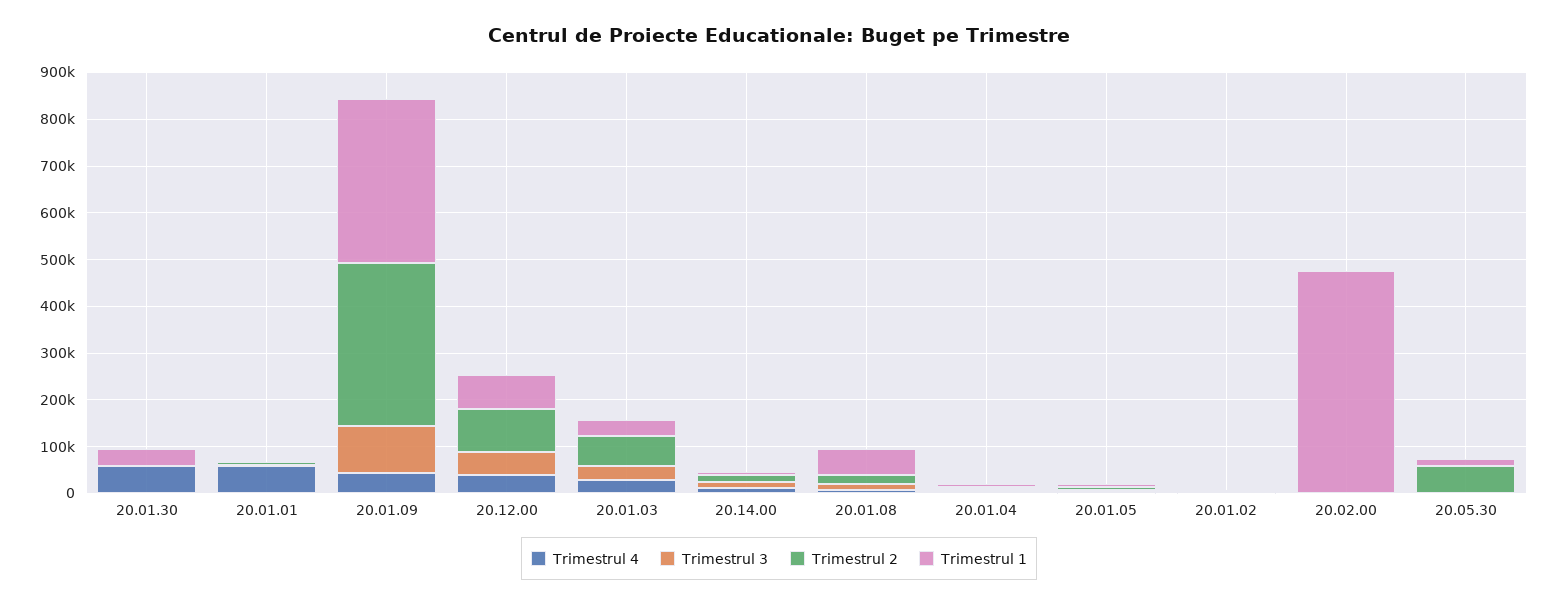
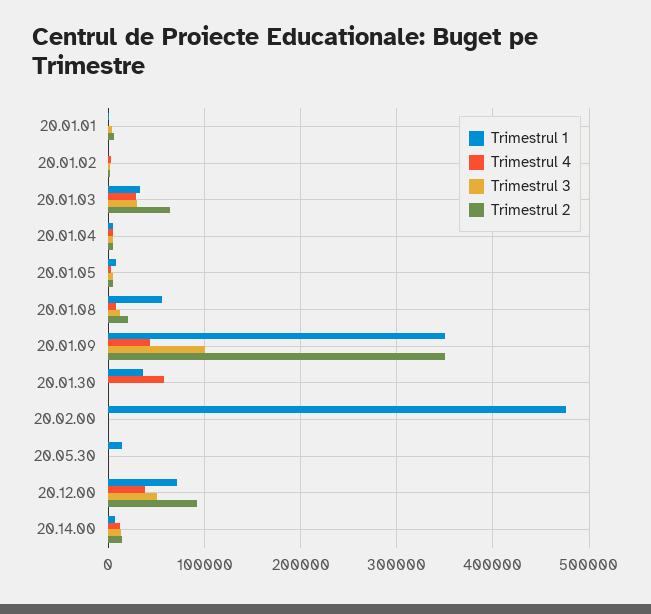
  {
    "Trimestrul 4": {
      "20.01.30": 60000,
-     "20.01.01": 60000,
+     "20.01.01": 0,
      "20.01.09": 40000,
      "20.12.00": 40000,
      "20.01.03": 30000,
      "20.14.00": 10000,
      "20.01.08": 10000,
      "20.01.04": 0,
      "20.01.05": 0,
      "20.01.02": 0,
      "20.02.00": 0,
      "20.05.30": 0
    },
    "Trimestrul 3": {
      "20.01.30": 0,
      "20.01.01": 0,
      "20.01.09": 100000,
      "20.12.00": 50000,
      "20.01.03": 30000,
      "20.14.00": 10000,
      "20.01.08": 10000,
      "20.01.04": 10000,
      "20.01.05": 10000,
      "20.01.02": 0,
      "20.02.00": 0,
      "20.05.30": 0
    },
    "Trimestrul 2": {
      "20.01.30": 0,
      "20.01.01": 10000,
      "20.01.09": 350000,
      "20.12.00": 90000,
      "20.01.03": 60000,
      "20.14.00": 10000,
      "20.01.08": 20000,
      "20.01.04": 10000,
      "20.01.05": 10000,
      "20.01.02": 0,
      "20.02.00": 0,
-     "20.05.30": 60000
+     "20.05.30": 0
    },
    "Trimestrul 1": {
      "20.01.30": 40000,
      "20.01.01": 0,
      "20.01.09": 350000,
      "20.12.00": 70000,
      "20.01.03": 30000,
      "20.14.00": 10000,
      "20.01.08": 60000,
      "20.01.04": 10000,
      "20.01.05": 10000,
      "20.01.02": 0,
      "20.02.00": 480000,
      "20.05.30": 10000
    }
  }

